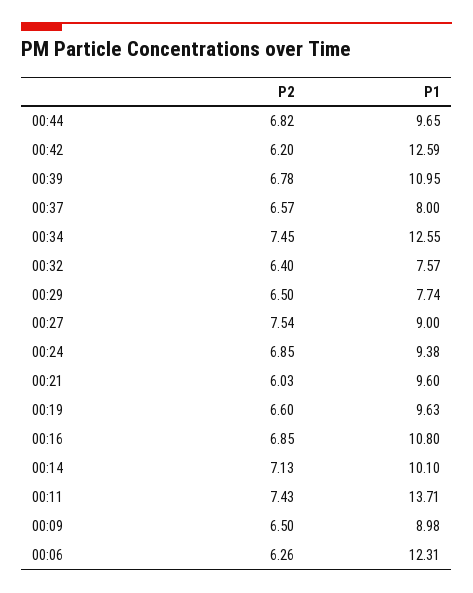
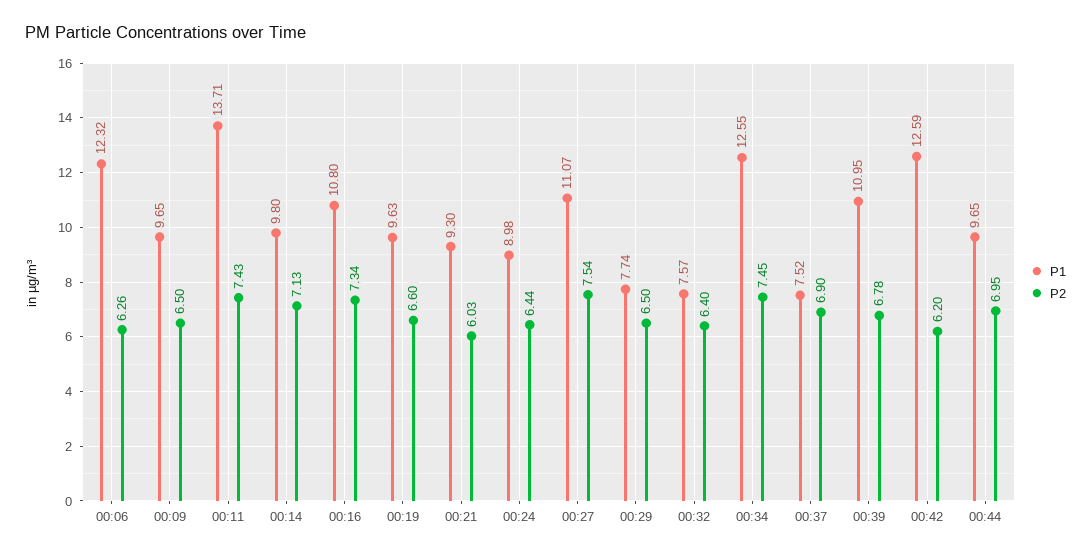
  {
    "P2": {
-     "00:44": 6.82,
+     "00:44": 6.95,
      "00:42": 6.2,
      "00:39": 6.78,
-     "00:37": 6.57,
+     "00:37": 6.9,
      "00:34": 7.45,
      "00:32": 6.4,
      "00:29": 6.5,
      "00:27": 7.54,
-     "00:24": 6.85,
+     "00:24": 6.44,
      "00:21": 6.03,
      "00:19": 6.6,
-     "00:16": 6.85,
+     "00:16": 7.34,
      "00:14": 7.13,
      "00:11": 7.43,
      "00:09": 6.5,
      "00:06": 6.26
    },
    "P1": {
      "00:44": 9.65,
      "00:42": 12.59,
      "00:39": 10.95,
-     "00:37": 8,
+     "00:37": 7.52,
      "00:34": 12.55,
      "00:32": 7.57,
      "00:29": 7.74,
-     "00:27": 9,
+     "00:27": 11.07,
-     "00:24": 9.38,
+     "00:24": 8.98,
-     "00:21": 9.6,
+     "00:21": 9.3,
      "00:19": 9.63,
      "00:16": 10.8,
-     "00:14": 10.1,
+     "00:14": 9.8,
      "00:11": 13.71,
-     "00:09": 8.98,
+     "00:09": 9.65,
-     "00:06": 12.31
+     "00:06": 12.32
    }
  }

